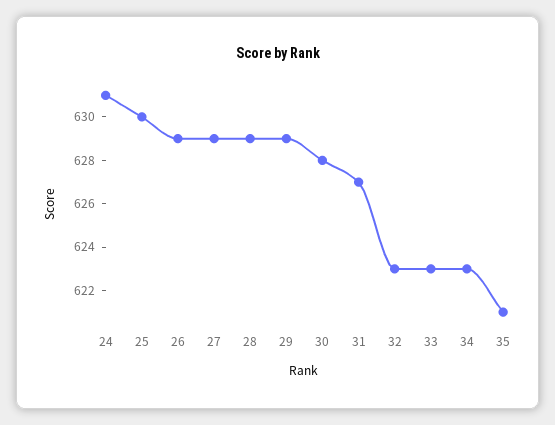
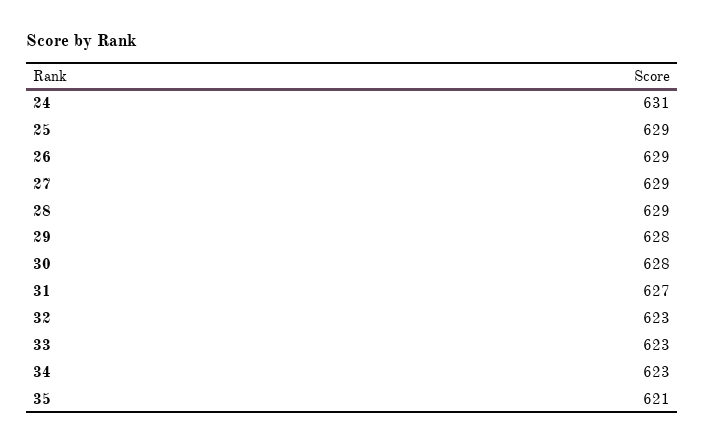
  {
    "24": 631,
-   "25": 630,
+   "25": 629,
    "26": 629,
    "27": 629,
    "28": 629,
-   "29": 629,
+   "29": 628,
    "30": 628,
    "31": 627,
    "32": 623,
    "33": 623,
    "34": 623,
    "35": 621
  }

